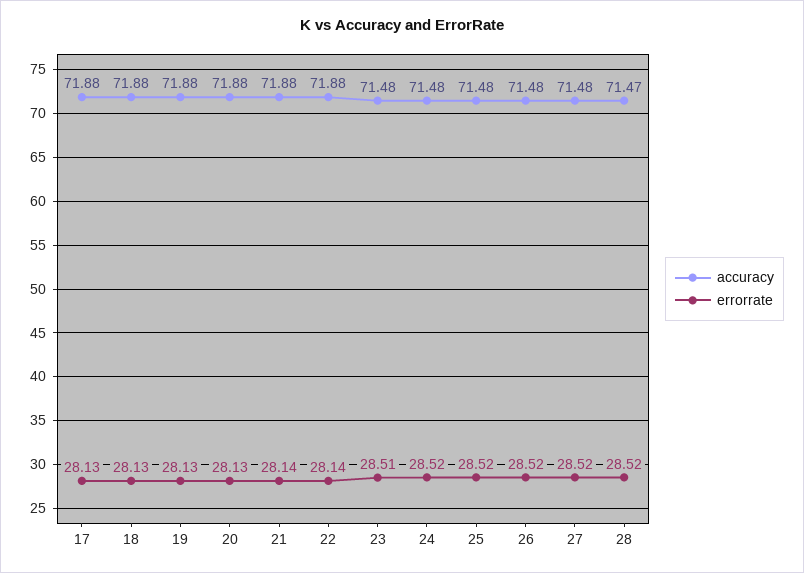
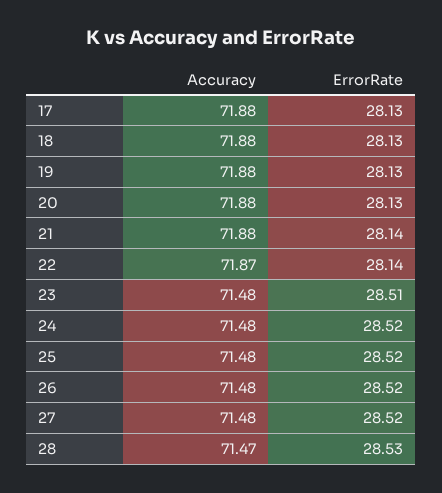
  {
    "accuracy": {
      "17": 71.88,
      "18": 71.88,
      "19": 71.88,
      "20": 71.88,
      "21": 71.88,
-     "22": 71.88,
+     "22": 71.87,
      "23": 71.48,
      "24": 71.48,
      "25": 71.48,
      "26": 71.48,
      "27": 71.48,
      "28": 71.47
    },
    "errorrate": {
      "17": 28.13,
      "18": 28.13,
      "19": 28.13,
      "20": 28.13,
      "21": 28.14,
      "22": 28.14,
      "23": 28.51,
      "24": 28.52,
      "25": 28.52,
      "26": 28.52,
      "27": 28.52,
-     "28": 28.52
+     "28": 28.53
    }
  }

